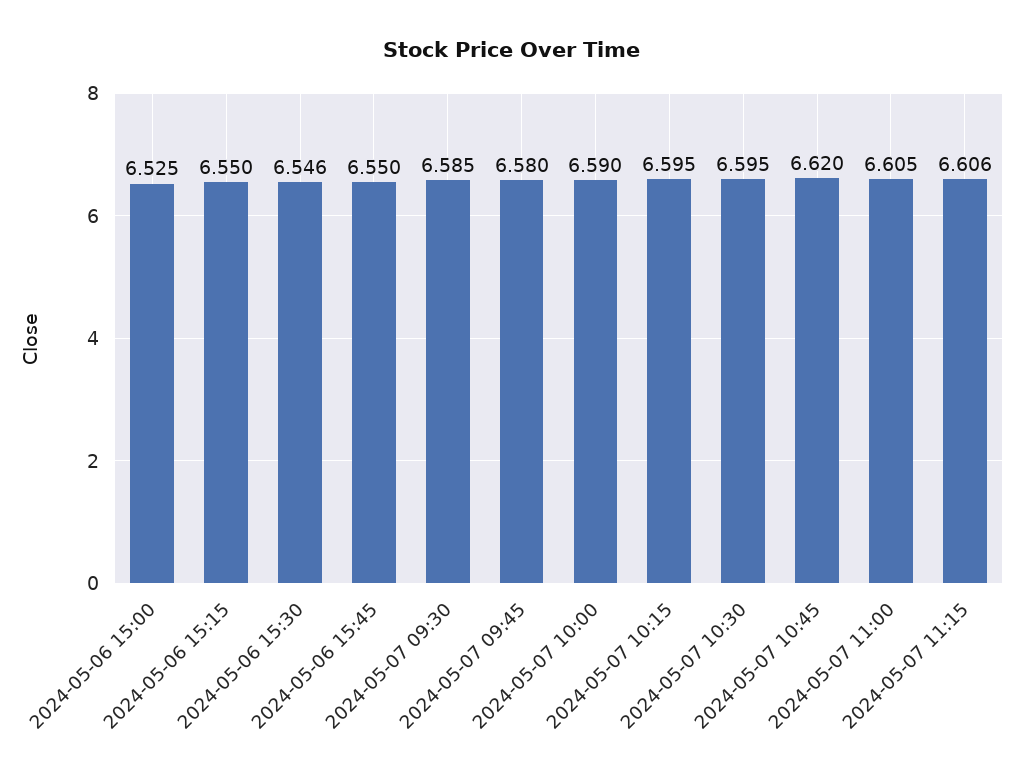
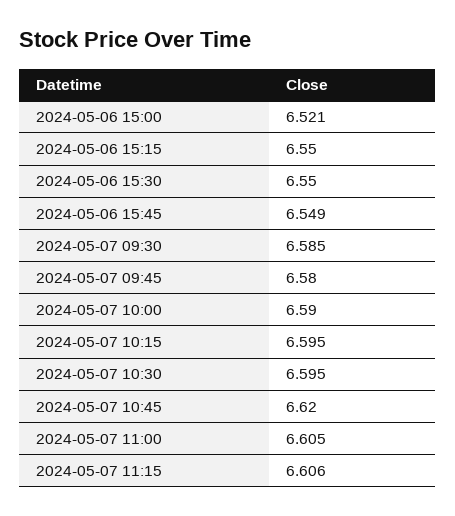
  {
-   "2024-05-06 15:00": 6.525,
+   "2024-05-06 15:00": 6.521,
    "2024-05-06 15:15": 6.55,
-   "2024-05-06 15:30": 6.546,
+   "2024-05-06 15:30": 6.55,
-   "2024-05-06 15:45": 6.55,
+   "2024-05-06 15:45": 6.549,
    "2024-05-07 09:30": 6.585,
    "2024-05-07 09:45": 6.58,
    "2024-05-07 10:00": 6.59,
    "2024-05-07 10:15": 6.595,
    "2024-05-07 10:30": 6.595,
    "2024-05-07 10:45": 6.62,
    "2024-05-07 11:00": 6.605,
    "2024-05-07 11:15": 6.606
  }

